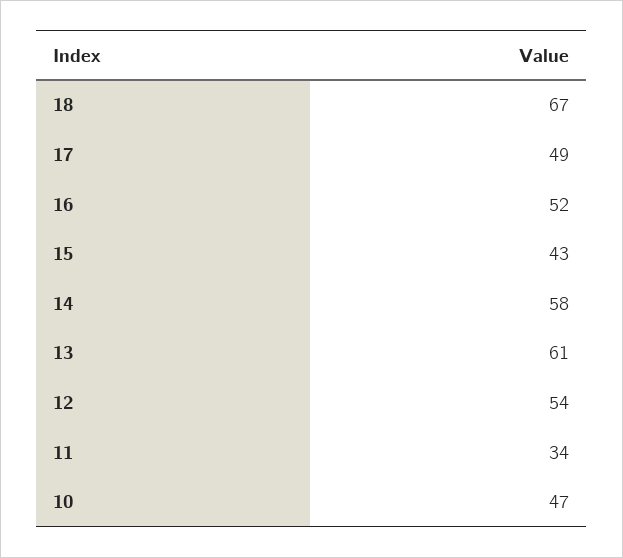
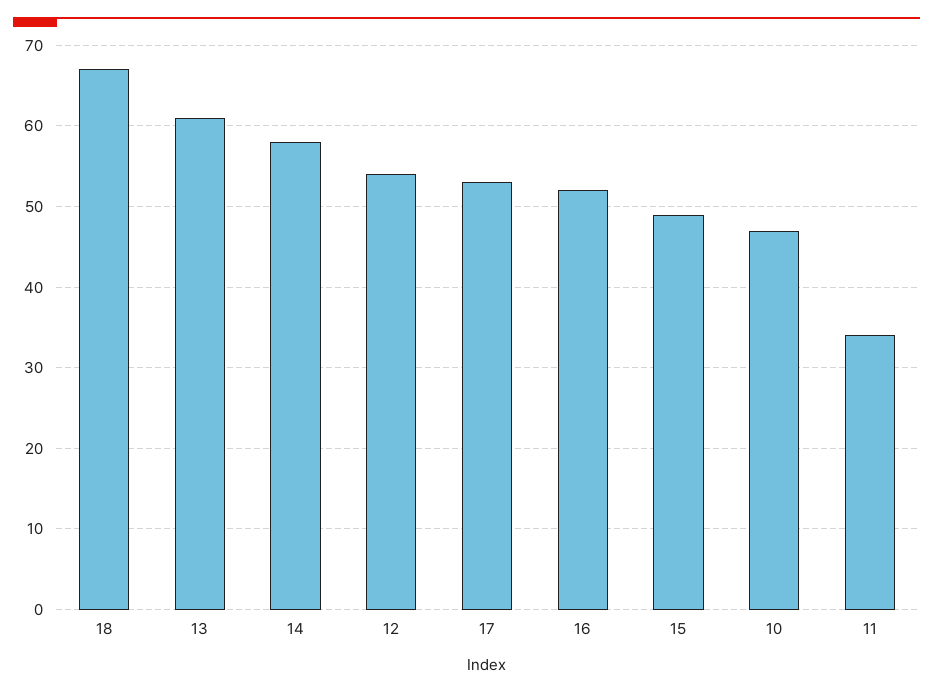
  {
    "18": 67,
-   "17": 49,
+   "17": 53,
    "16": 52,
-   "15": 43,
+   "15": 49,
    "14": 58,
    "13": 61,
    "12": 54,
    "11": 34,
    "10": 47
  }

